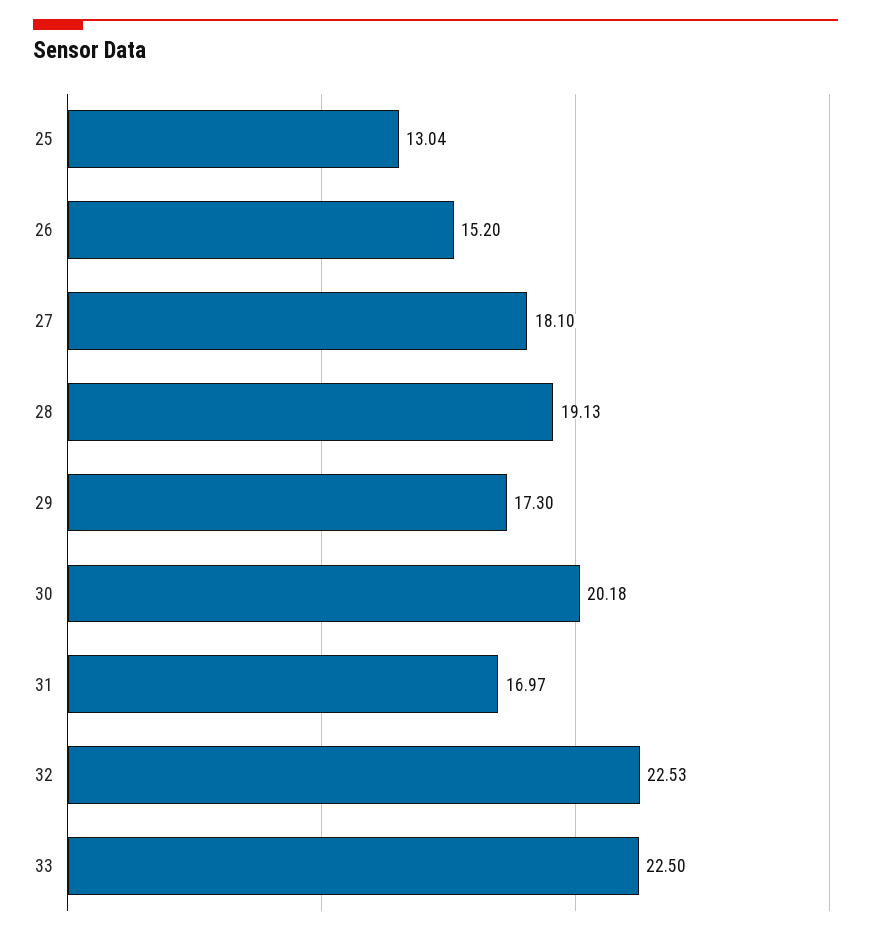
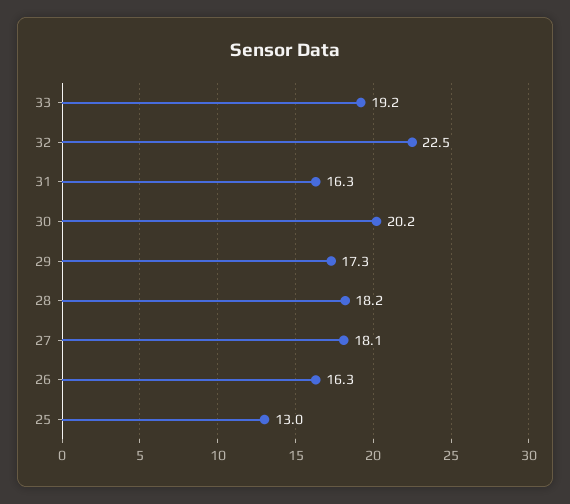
  {
    "25": 13.04,
-   "26": 15.2,
+   "26": 16.3,
    "27": 18.1,
-   "28": 19.13,
+   "28": 18.2,
    "29": 17.3,
    "30": 20.18,
-   "31": 16.97,
+   "31": 16.3,
    "32": 22.53,
-   "33": 22.5
+   "33": 19.2
  }

